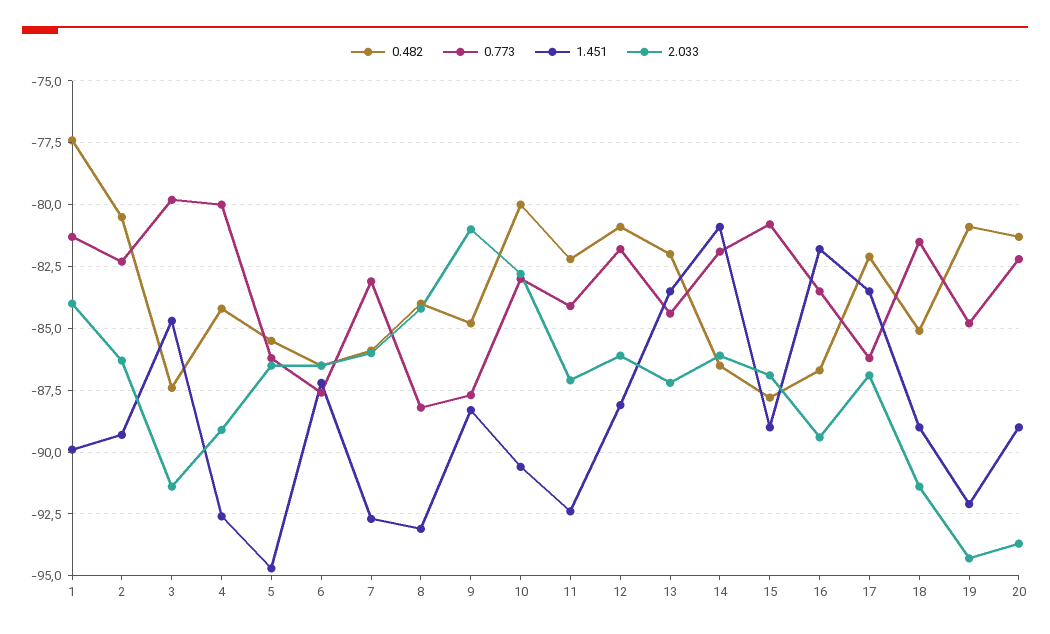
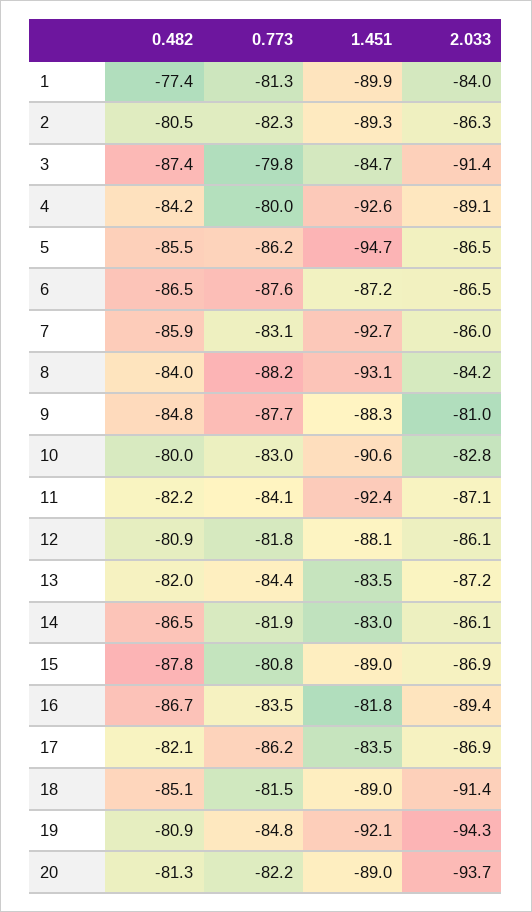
  {
    "0.482": {
      "1": -77.4,
      "2": -80.5,
      "3": -87.4,
      "4": -84.2,
      "5": -85.5,
      "6": -86.5,
      "7": -85.9,
      "8": -84,
      "9": -84.8,
      "10": -80,
      "11": -82.2,
      "12": -80.9,
      "13": -82,
      "14": -86.5,
      "15": -87.8,
      "16": -86.7,
      "17": -82.1,
      "18": -85.1,
      "19": -80.9,
      "20": -81.3
    },
    "0.773": {
      "1": -81.3,
      "2": -82.3,
      "3": -79.8,
      "4": -80,
      "5": -86.2,
      "6": -87.6,
      "7": -83.1,
      "8": -88.2,
      "9": -87.7,
      "10": -83,
      "11": -84.1,
      "12": -81.8,
      "13": -84.4,
      "14": -81.9,
      "15": -80.8,
      "16": -83.5,
      "17": -86.2,
      "18": -81.5,
      "19": -84.8,
      "20": -82.2
    },
    "1.451": {
      "1": -89.9,
      "2": -89.3,
      "3": -84.7,
      "4": -92.6,
      "5": -94.7,
      "6": -87.2,
      "7": -92.7,
      "8": -93.1,
      "9": -88.3,
      "10": -90.6,
      "11": -92.4,
      "12": -88.1,
      "13": -83.5,
-     "14": -81,
+     "14": -83,
      "15": -89,
      "16": -81.8,
      "17": -83.5,
      "18": -89,
      "19": -92.1,
      "20": -89
    },
    "2.033": {
      "1": -84,
      "2": -86.3,
      "3": -91.4,
      "4": -89.1,
      "5": -86.5,
      "6": -86.5,
      "7": -86,
      "8": -84.2,
      "9": -81,
      "10": -82.8,
      "11": -87.1,
      "12": -86.1,
      "13": -87.2,
      "14": -86.1,
      "15": -86.9,
      "16": -89.4,
      "17": -86.9,
      "18": -91.4,
      "19": -94.3,
      "20": -93.7
    }
  }

